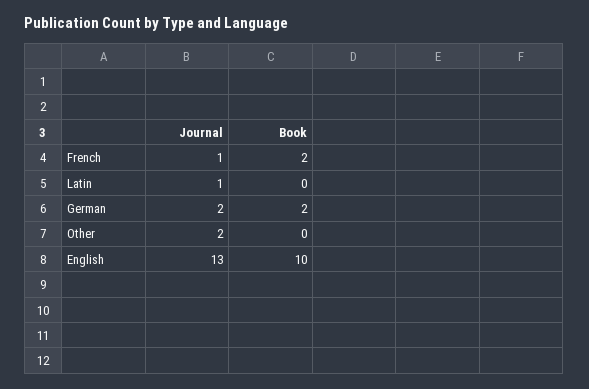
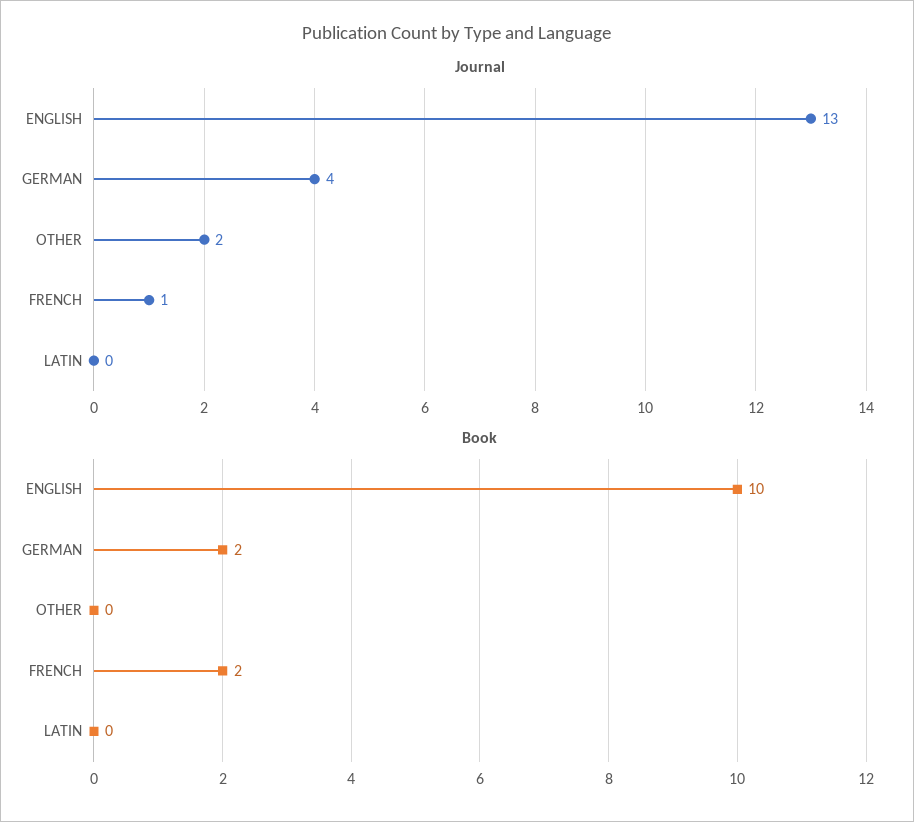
  {
    "Journal": {
      "French": 1,
-     "Latin": 1,
+     "Latin": 0,
-     "German": 2,
+     "German": 4,
      "Other": 2,
      "English": 13
    },
    "Book": {
      "French": 2,
      "Latin": 0,
      "German": 2,
      "Other": 0,
      "English": 10
    }
  }

